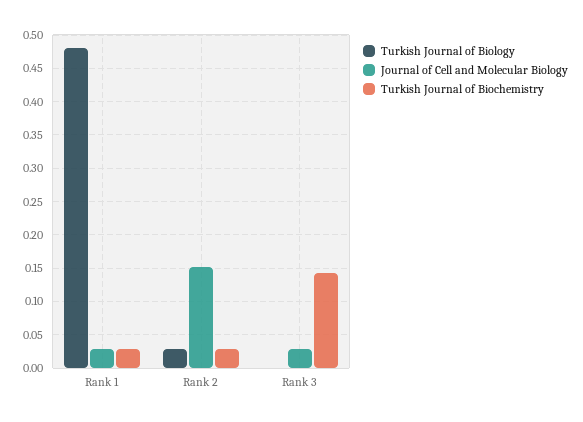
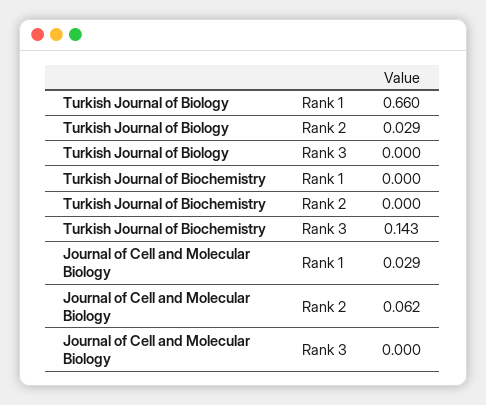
  {
    "Turkish Journal of Biology": {
-     "Rank 1": 0.48,
+     "Rank 1": 0.66,
      "Rank 2": 0.029,
      "Rank 3": 0
    },
    "Journal of Cell and Molecular Biology": {
      "Rank 1": 0.029,
-     "Rank 2": 0.15,
+     "Rank 2": 0.062,
-     "Rank 3": 0.03
+     "Rank 3": 0
    },
    "Turkish Journal of Biochemistry": {
-     "Rank 1": 0.03,
+     "Rank 1": 0,
-     "Rank 2": 0.03,
+     "Rank 2": 0,
      "Rank 3": 0.143
    }
  }

